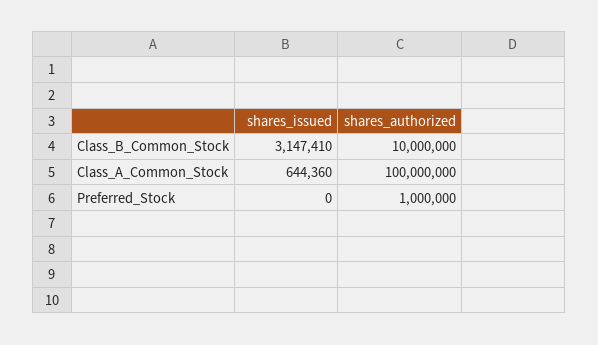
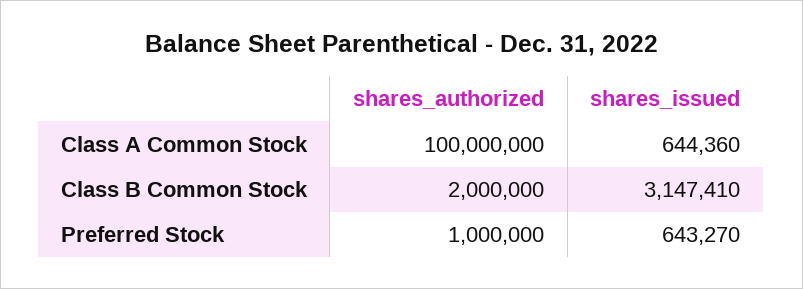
  {
    "shares_issued": {
      "Class_B_Common_Stock": 3147410,
      "Class_A_Common_Stock": 644360,
-     "Preferred_Stock": 0
+     "Preferred_Stock": 643270
    },
    "shares_authorized": {
-     "Class_B_Common_Stock": 10000000,
+     "Class_B_Common_Stock": 2000000,
      "Class_A_Common_Stock": 100000000,
      "Preferred_Stock": 1000000
    }
  }

